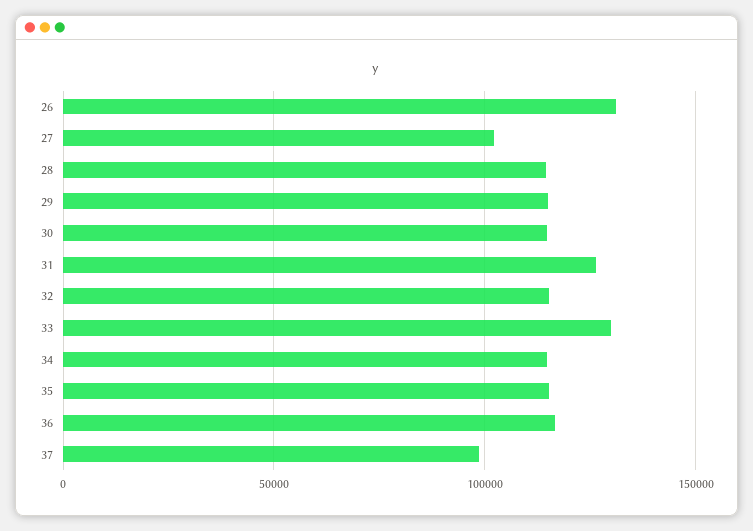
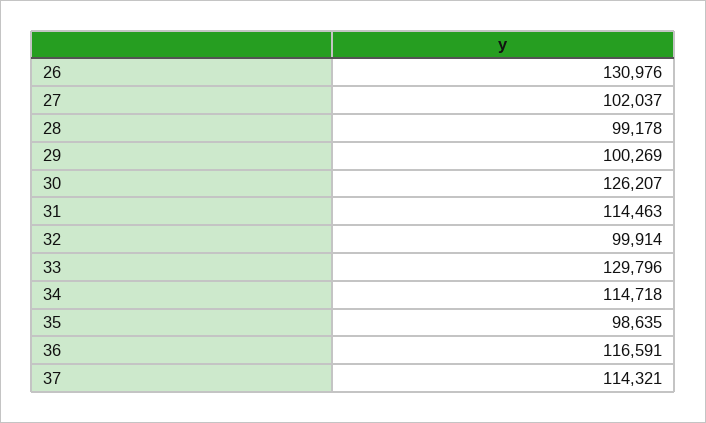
  {
    "26": 130976,
    "27": 102037,
-   "28": 115000,
+   "28": 99178,
-   "29": 115000,
+   "29": 100269,
-   "30": 115000,
+   "30": 126207,
-   "31": 125000,
+   "31": 114463,
-   "32": 115000,
+   "32": 99914,
    "33": 129796,
    "34": 114718,
-   "35": 115000,
+   "35": 98635,
    "36": 116591,
-   "37": 100000
+   "37": 114321
  }

